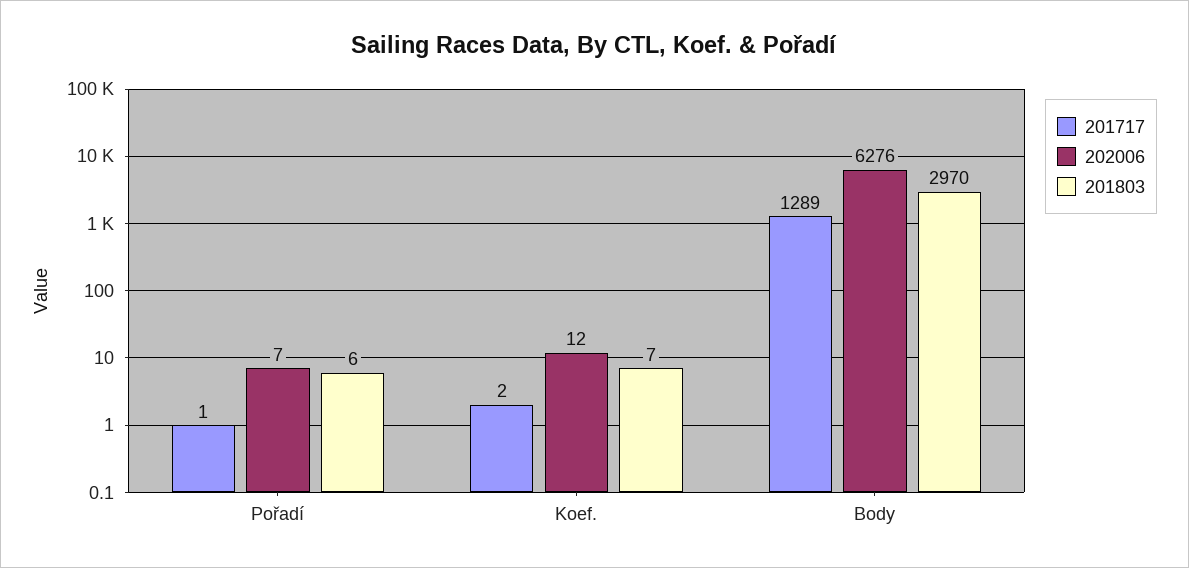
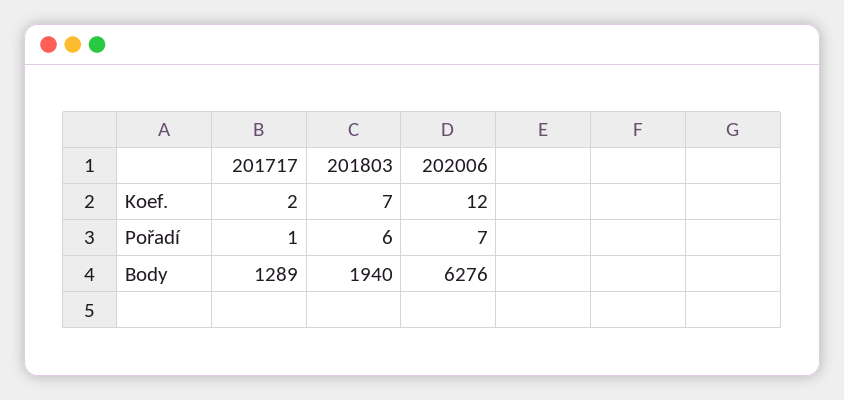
  {
    "201717": {
      "Pořadí": 1,
      "Koef.": 2,
      "Body": 1289
    },
    "202006": {
      "Pořadí": 7,
      "Koef.": 12,
      "Body": 6276
    },
    "201803": {
      "Pořadí": 6,
      "Koef.": 7,
-     "Body": 2970
+     "Body": 1940
    }
  }

